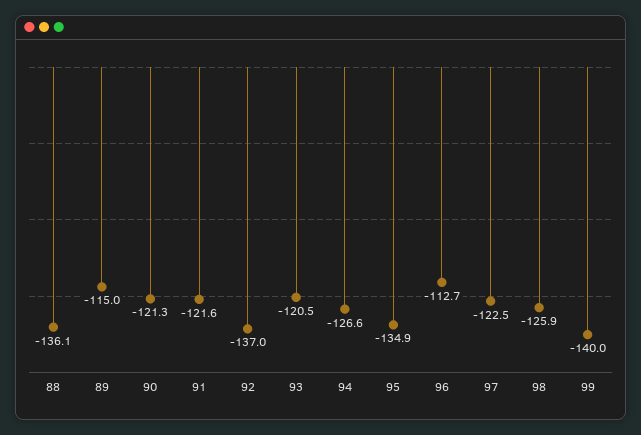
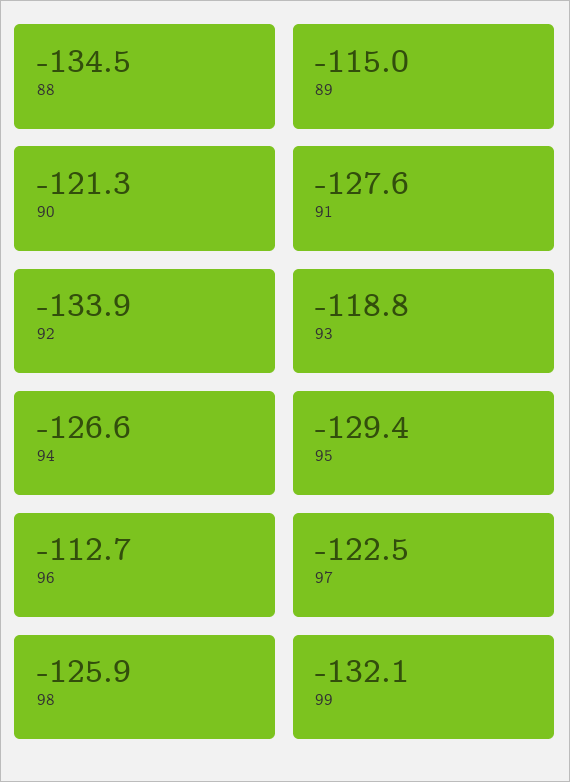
  {
-   "88": -136.1,
+   "88": -134.5,
    "89": -115,
    "90": -121.3,
-   "91": -121.6,
+   "91": -127.6,
-   "92": -137,
+   "92": -133.9,
-   "93": -120.5,
+   "93": -118.8,
    "94": -126.6,
-   "95": -134.9,
+   "95": -129.4,
    "96": -112.7,
    "97": -122.5,
    "98": -125.9,
-   "99": -140
+   "99": -132.1
  }

